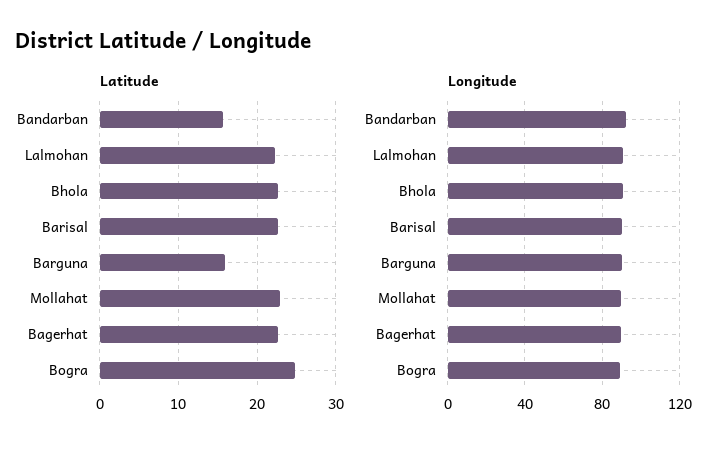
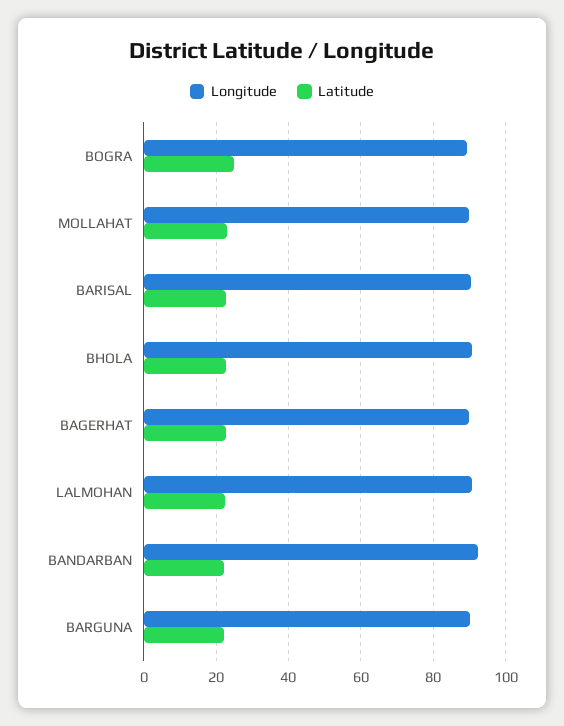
  {
    "Latitude": {
-     "Bandarban": 16,
+     "Bandarban": 22,
      "Lalmohan": 22,
      "Bhola": 23,
      "Barisal": 23,
-     "Barguna": 16,
+     "Barguna": 22,
      "Mollahat": 23,
      "Bagerhat": 23,
      "Bogra": 25
    },
    "Longitude": {
      "Bandarban": 92,
      "Lalmohan": 90,
      "Bhola": 90,
      "Barisal": 90,
      "Barguna": 90,
      "Mollahat": 90,
      "Bagerhat": 90,
      "Bogra": 90
    }
  }

